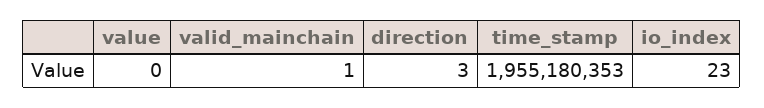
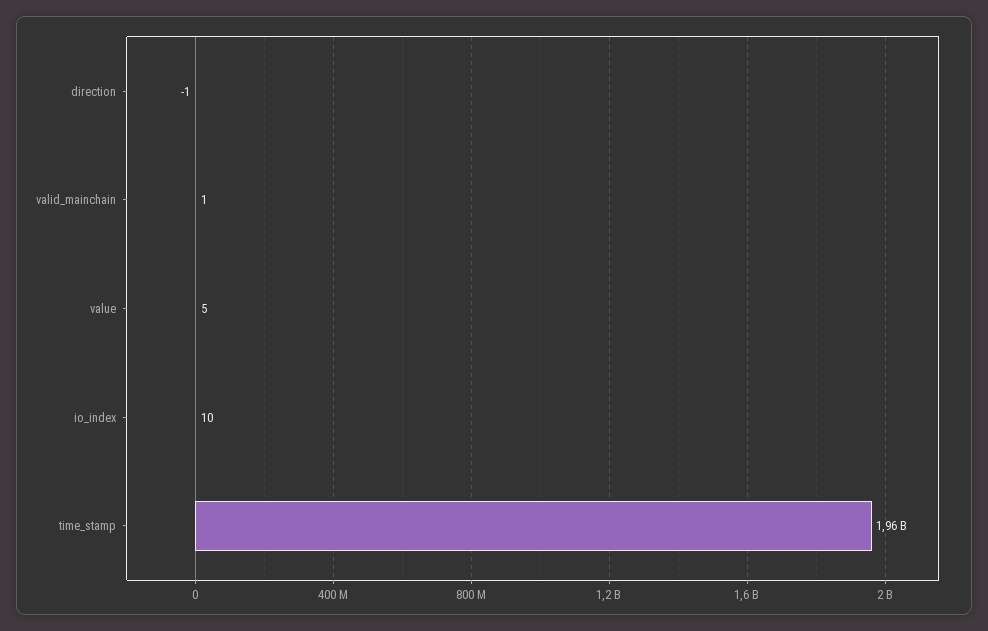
  {
-   "value": 0,
+   "value": 5,
    "valid_mainchain": 1,
-   "direction": 3,
+   "direction": -1,
    "time_stamp": 1955180353,
-   "io_index": 23
+   "io_index": 10
  }

